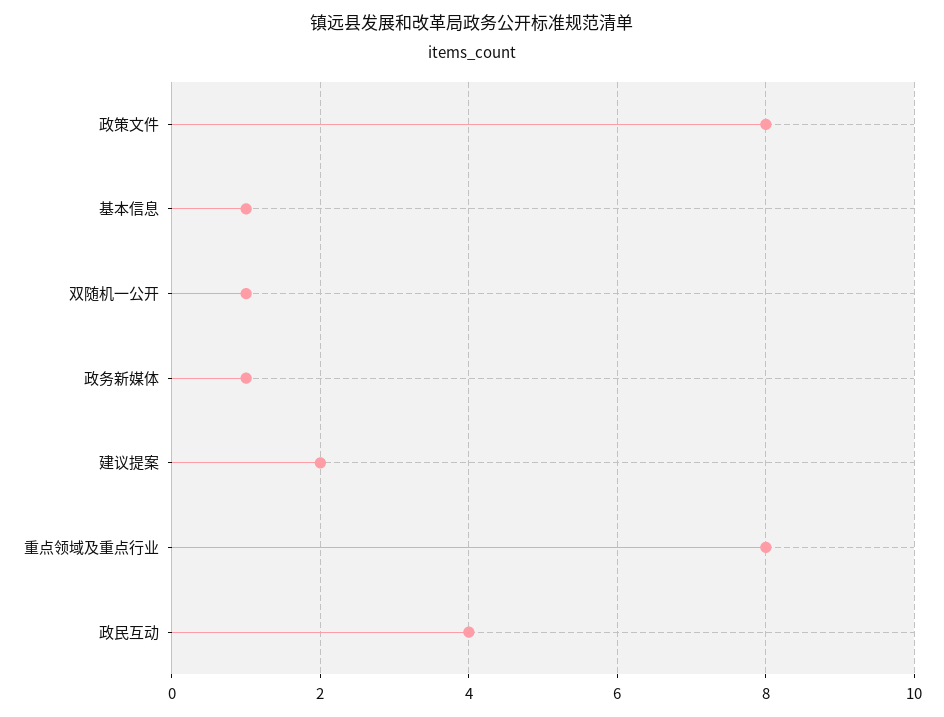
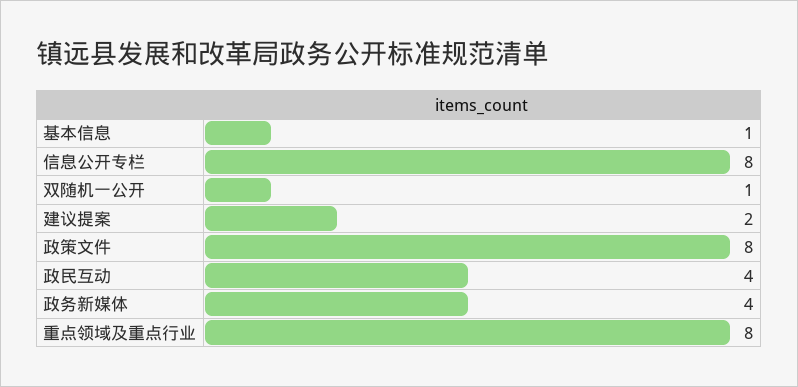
  {
    "政策文件": 8,
    "基本信息": 1,
    "双随机一公开": 1,
-   "政务新媒体": 1,
+   "政务新媒体": 4,
    "建议提案": 2,
    "重点领域及重点行业": 8,
-   "政民互动": 4
+   "政民互动": 4,
+   "信息公开专栏": 8
  }

